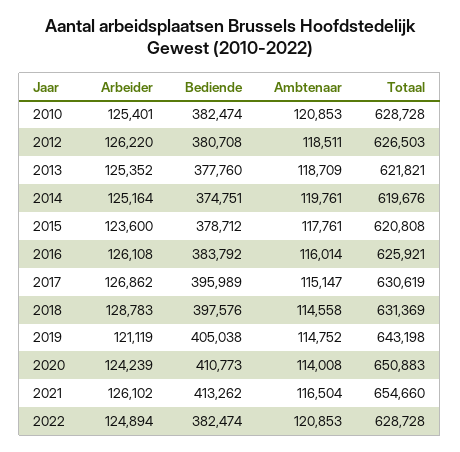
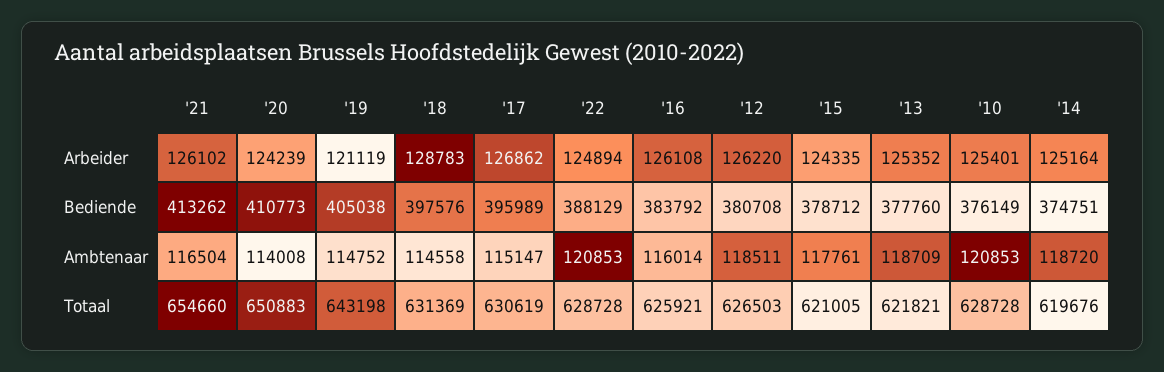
  {
    "Arbeider": {
      "2010": 125401,
      "2012": 126220,
      "2013": 125352,
      "2014": 125164,
-     "2015": 123600,
+     "2015": 124335,
      "2016": 126108,
      "2017": 126862,
      "2018": 128783,
      "2019": 121119,
      "2020": 124239,
      "2021": 126102,
      "2022": 124894
    },
    "Bediende": {
-     "2010": 382474,
+     "2010": 376149,
      "2012": 380708,
      "2013": 377760,
      "2014": 374751,
      "2015": 378712,
      "2016": 383792,
      "2017": 395989,
      "2018": 397576,
      "2019": 405038,
      "2020": 410773,
      "2021": 413262,
-     "2022": 382474
+     "2022": 388129
    },
    "Ambtenaar": {
      "2010": 120853,
      "2012": 118511,
      "2013": 118709,
-     "2014": 119761,
+     "2014": 118720,
      "2015": 117761,
      "2016": 116014,
      "2017": 115147,
      "2018": 114558,
      "2019": 114752,
      "2020": 114008,
      "2021": 116504,
      "2022": 120853
    },
    "Totaal": {
      "2010": 628728,
      "2012": 626503,
      "2013": 621821,
      "2014": 619676,
-     "2015": 620808,
+     "2015": 621005,
      "2016": 625921,
      "2017": 630619,
      "2018": 631369,
      "2019": 643198,
      "2020": 650883,
      "2021": 654660,
      "2022": 628728
    }
  }

